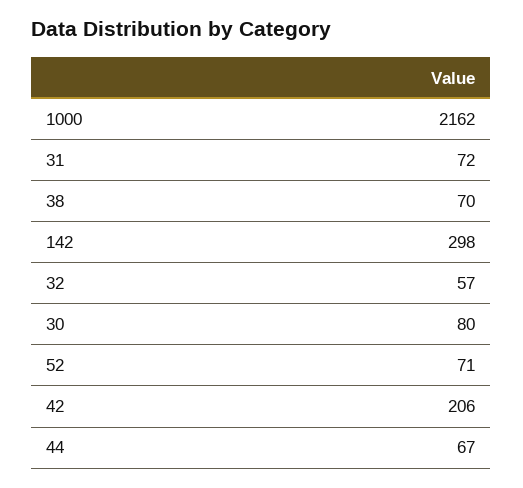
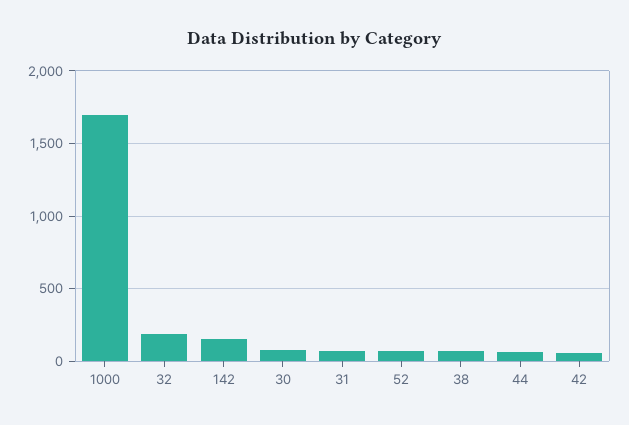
  {
-   "1000": 2162,
+   "1000": 1700,
    "31": 72,
    "38": 70,
-   "142": 298,
+   "142": 150,
-   "32": 57,
+   "32": 200,
    "30": 80,
    "52": 71,
-   "42": 206,
+   "42": 50,
    "44": 67
  }

